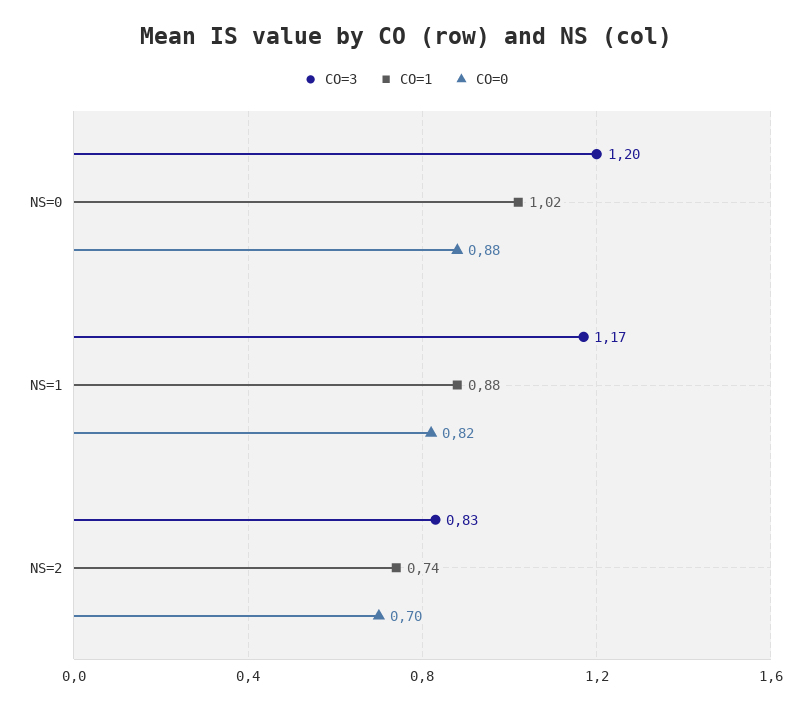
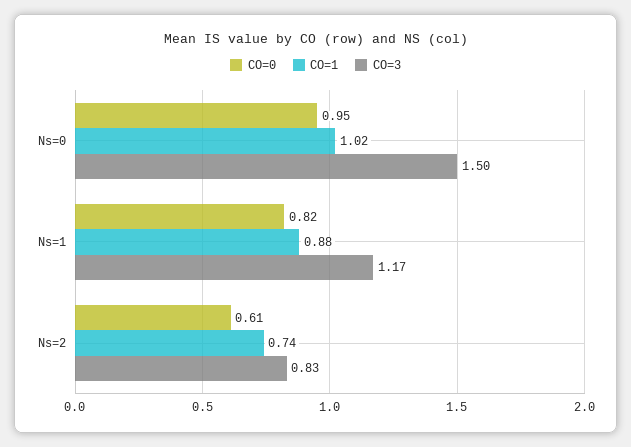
  {
    "CO=3": {
-     "NS=0": 1.2,
+     "NS=0": 1.5,
      "NS=1": 1.17,
      "NS=2": 0.83
    },
    "CO=1": {
      "NS=0": 1.02,
      "NS=1": 0.88,
      "NS=2": 0.74
    },
    "CO=0": {
-     "NS=0": 0.88,
+     "NS=0": 0.95,
      "NS=1": 0.82,
-     "NS=2": 0.7
+     "NS=2": 0.61
    }
  }

